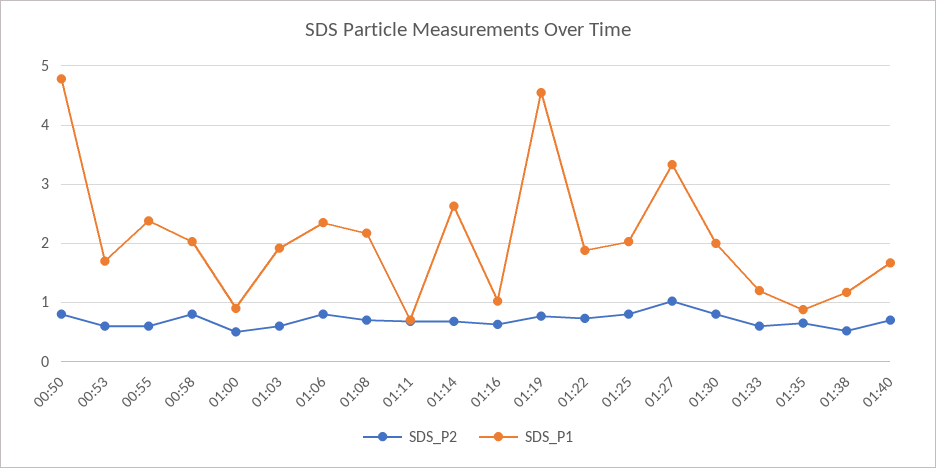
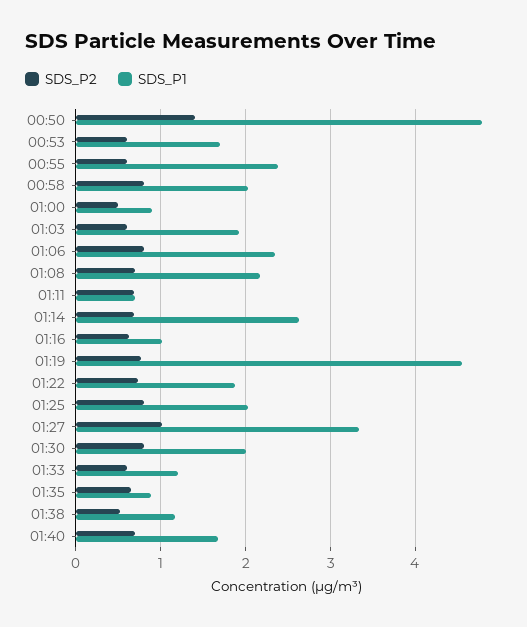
  {
    "SDS_P2": {
-     "00:50": 0.8,
+     "00:50": 1.4,
      "00:53": 0.6,
      "00:55": 0.6,
      "00:58": 0.8,
      "01:00": 0.5,
      "01:03": 0.6,
      "01:06": 0.8,
      "01:08": 0.7,
      "01:11": 0.7,
      "01:14": 0.7,
      "01:16": 0.6,
      "01:19": 0.8,
      "01:22": 0.7,
      "01:25": 0.8,
      "01:27": 1,
      "01:30": 0.8,
      "01:33": 0.6,
      "01:35": 0.7,
      "01:38": 0.5,
      "01:40": 0.7
    },
    "SDS_P1": {
      "00:50": 4.8,
      "00:53": 1.7,
      "00:55": 2.4,
      "00:58": 2,
      "01:00": 0.9,
      "01:03": 1.9,
      "01:06": 2.4,
      "01:08": 2.2,
      "01:11": 0.7,
      "01:14": 2.6,
      "01:16": 1,
      "01:19": 4.6,
      "01:22": 1.9,
      "01:25": 2,
      "01:27": 3.3,
      "01:30": 2,
      "01:33": 1.2,
      "01:35": 0.9,
      "01:38": 1.2,
      "01:40": 1.7
    }
  }

